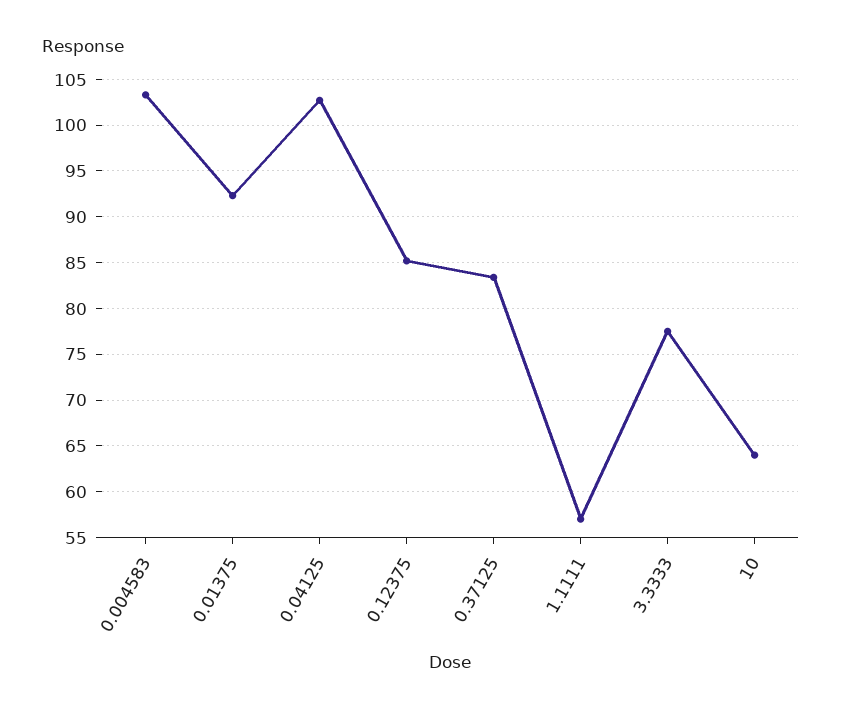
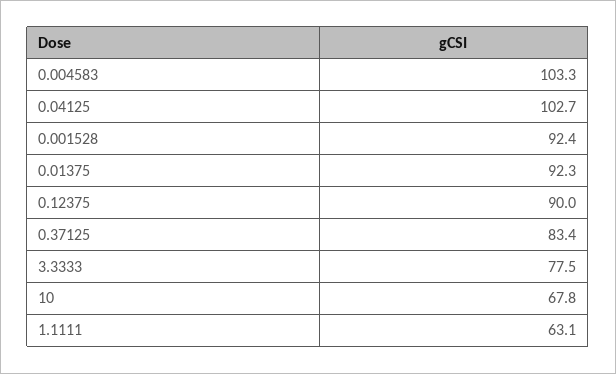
  {
    "0.004583": 103.3,
    "0.01375": 92.3,
    "0.04125": 102.7,
-   "0.12375": 85,
+   "0.12375": 90,
    "0.37125": 83.4,
-   "1.1111": 57,
+   "1.1111": 63.1,
    "3.3333": 77.5,
-   "10": 64
+   "10": 67.8,
+   "0.001528": 92.4
  }

